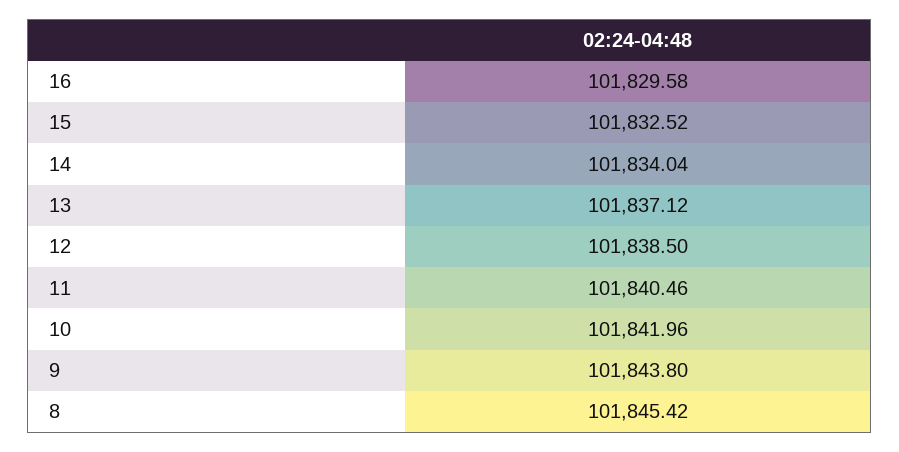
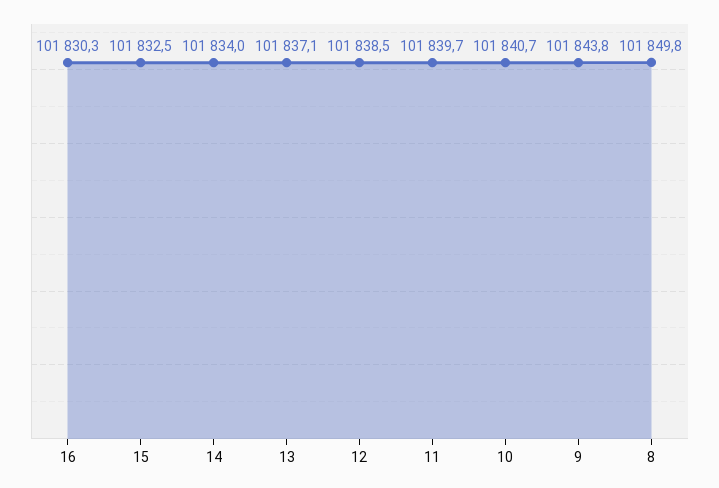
  {
-   "16": 101829.58,
+   "16": 101830.3,
    "15": 101832.52,
    "14": 101834.04,
    "13": 101837.12,
    "12": 101838.5,
-   "11": 101840.46,
+   "11": 101839.7,
-   "10": 101841.96,
+   "10": 101840.7,
    "9": 101843.8,
-   "8": 101845.42
+   "8": 101849.8
  }

